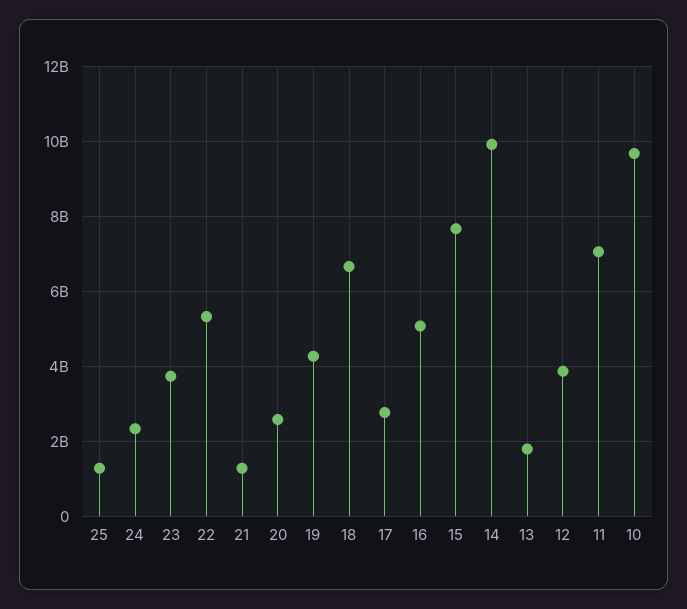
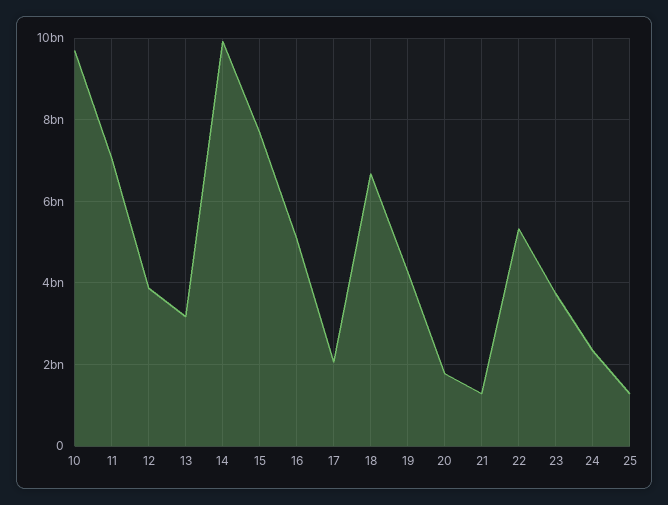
  {
    "25": 1200000000,
    "24": 2400000000,
    "23": 3800000000,
    "22": 5400000000,
    "21": 1200000000,
-   "20": 2600000000,
+   "20": 1800000000,
    "19": 4200000000,
    "18": 6600000000,
-   "17": 2800000000,
+   "17": 2000000000,
    "16": 5000000000,
    "15": 7600000000,
    "14": 10000000000,
-   "13": 1800000000,
+   "13": 3200000000,
    "12": 3800000000,
    "11": 7000000000,
    "10": 9600000000
  }

